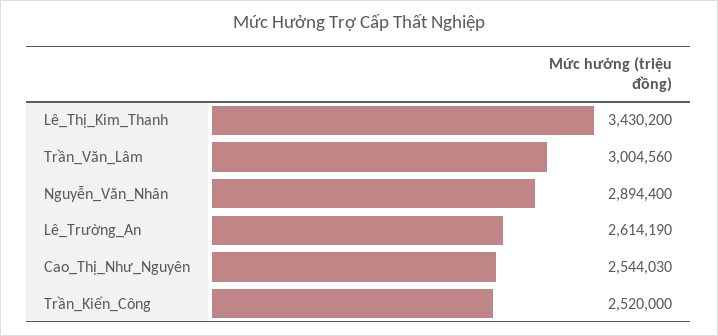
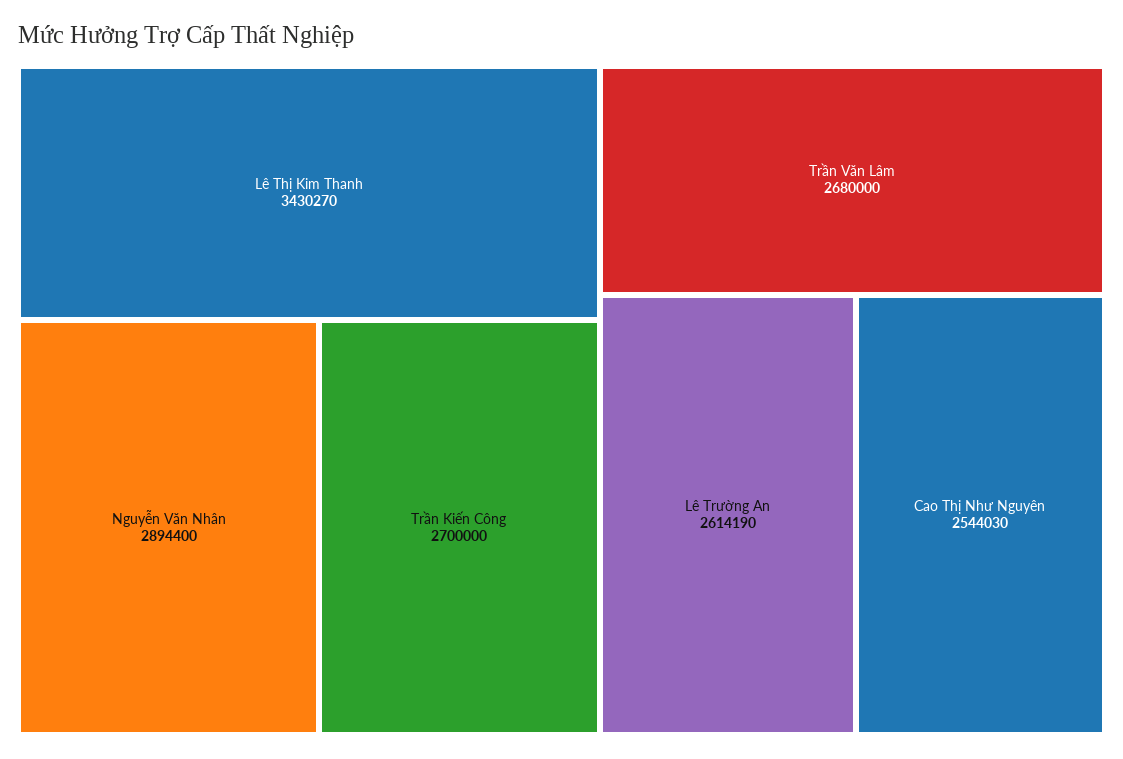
  {
-   "Lê_Thị_Kim_Thanh": 3430200,
+   "Lê_Thị_Kim_Thanh": 3430270,
-   "Trần_Văn_Lâm": 3004560,
+   "Trần_Văn_Lâm": 2680000,
    "Nguyễn_Văn_Nhân": 2894400,
    "Lê_Trường_An": 2614190,
    "Cao_Thị_Như_Nguyên": 2544030,
-   "Trần_Kiến_Công": 2520000
+   "Trần_Kiến_Công": 2700000
  }

